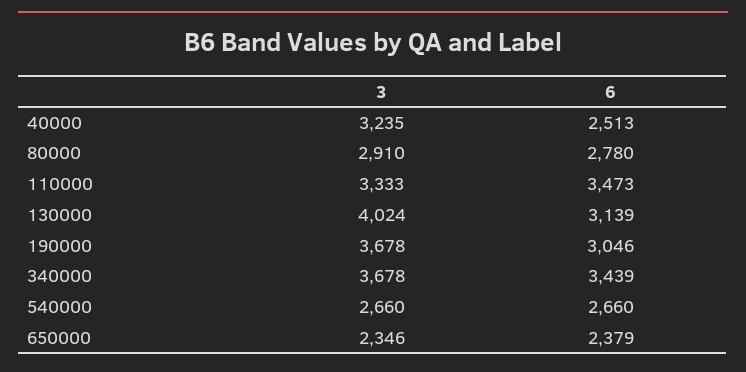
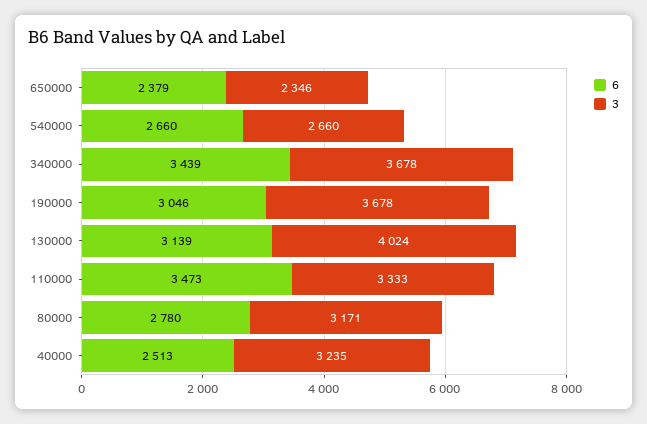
  {
    "3": {
      "40000": 3235,
-     "80000": 2910,
+     "80000": 3171,
      "110000": 3333,
      "130000": 4024,
      "190000": 3678,
      "340000": 3678,
      "540000": 2660,
      "650000": 2346
    },
    "6": {
      "40000": 2513,
      "80000": 2780,
      "110000": 3473,
      "130000": 3139,
      "190000": 3046,
      "340000": 3439,
      "540000": 2660,
      "650000": 2379
    }
  }

